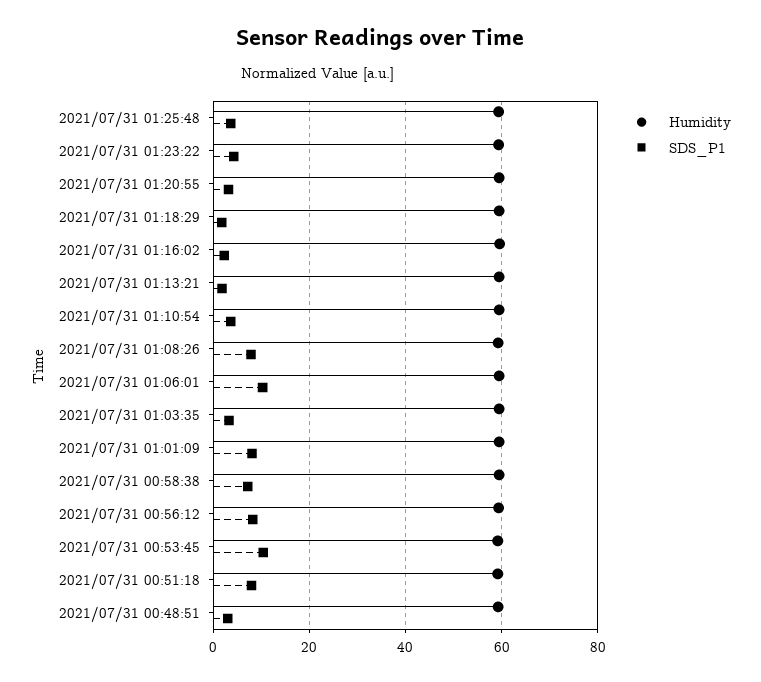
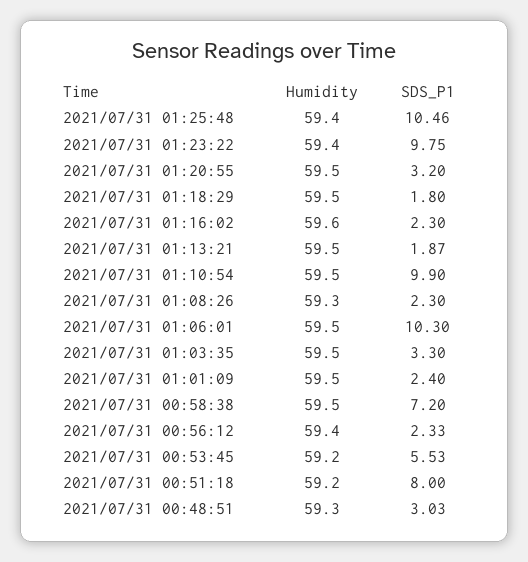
  {
    "Humidity": {
      "2021/07/31 01:25:48": 59.4,
      "2021/07/31 01:23:22": 59.4,
      "2021/07/31 01:20:55": 59.5,
      "2021/07/31 01:18:29": 59.5,
      "2021/07/31 01:16:02": 59.6,
      "2021/07/31 01:13:21": 59.5,
      "2021/07/31 01:10:54": 59.5,
      "2021/07/31 01:08:26": 59.3,
      "2021/07/31 01:06:01": 59.5,
      "2021/07/31 01:03:35": 59.5,
      "2021/07/31 01:01:09": 59.5,
      "2021/07/31 00:58:38": 59.5,
      "2021/07/31 00:56:12": 59.4,
      "2021/07/31 00:53:45": 59.2,
      "2021/07/31 00:51:18": 59.2,
      "2021/07/31 00:48:51": 59.3
    },
    "SDS_P1": {
-     "2021/07/31 01:25:48": 4,
+     "2021/07/31 01:25:48": 10.46,
-     "2021/07/31 01:23:22": 4,
+     "2021/07/31 01:23:22": 9.75,
      "2021/07/31 01:20:55": 3.2,
      "2021/07/31 01:18:29": 1.8,
      "2021/07/31 01:16:02": 2.3,
      "2021/07/31 01:13:21": 1.87,
-     "2021/07/31 01:10:54": 4,
+     "2021/07/31 01:10:54": 9.9,
-     "2021/07/31 01:08:26": 8,
+     "2021/07/31 01:08:26": 2.3,
      "2021/07/31 01:06:01": 10.3,
      "2021/07/31 01:03:35": 3.3,
-     "2021/07/31 01:01:09": 8,
+     "2021/07/31 01:01:09": 2.4,
      "2021/07/31 00:58:38": 7.2,
-     "2021/07/31 00:56:12": 8,
+     "2021/07/31 00:56:12": 2.33,
-     "2021/07/31 00:53:45": 10,
+     "2021/07/31 00:53:45": 5.53,
      "2021/07/31 00:51:18": 8,
      "2021/07/31 00:48:51": 3.03
    }
  }

